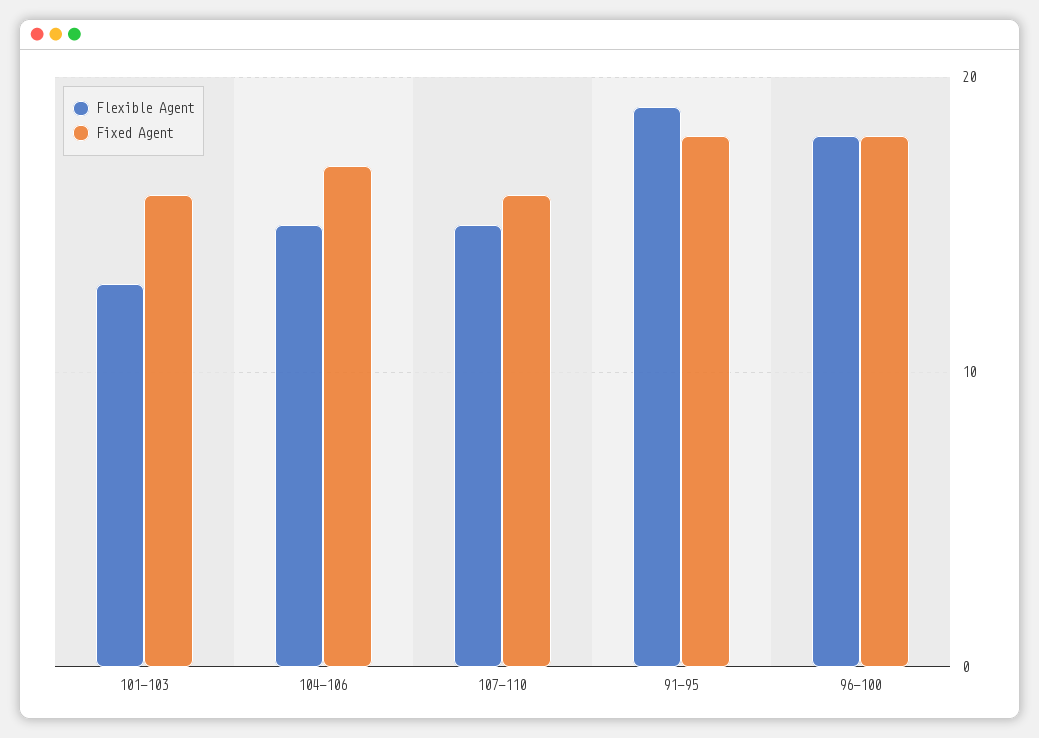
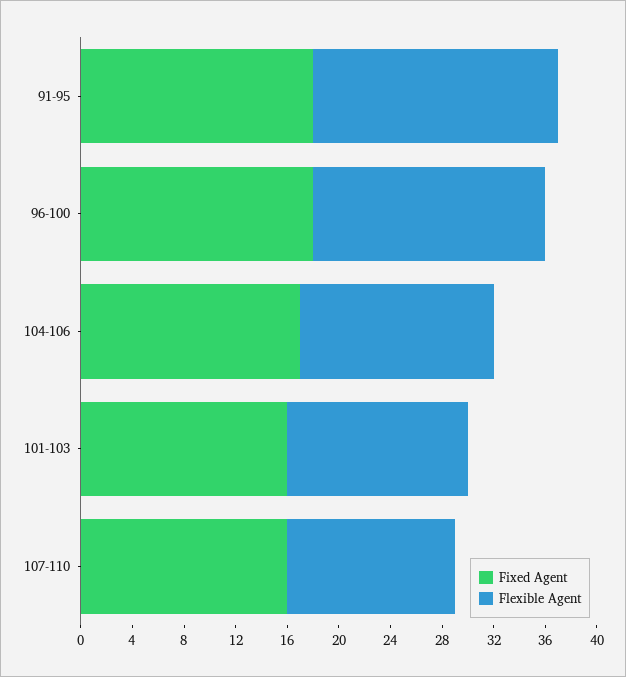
  {
    "Flexible Agent": {
-     "101-103": 13,
+     "101-103": 14,
      "104-106": 15,
-     "107-110": 15,
+     "107-110": 13,
      "91-95": 19,
      "96-100": 18
    },
    "Fixed Agent": {
      "101-103": 16,
      "104-106": 17,
      "107-110": 16,
      "91-95": 18,
      "96-100": 18
    }
  }

